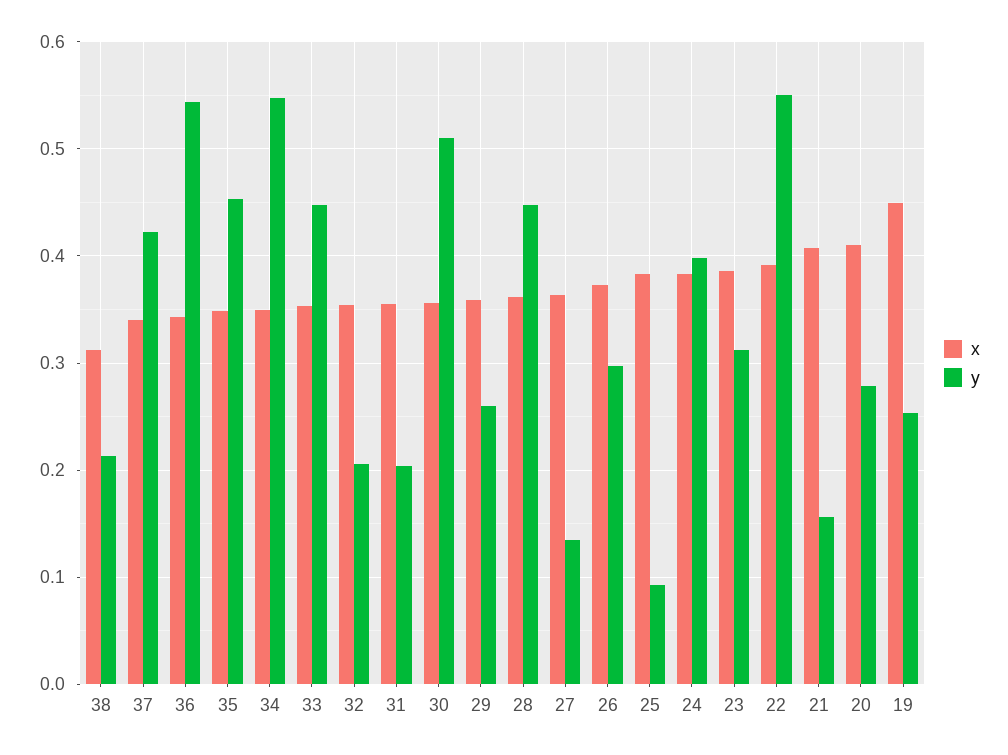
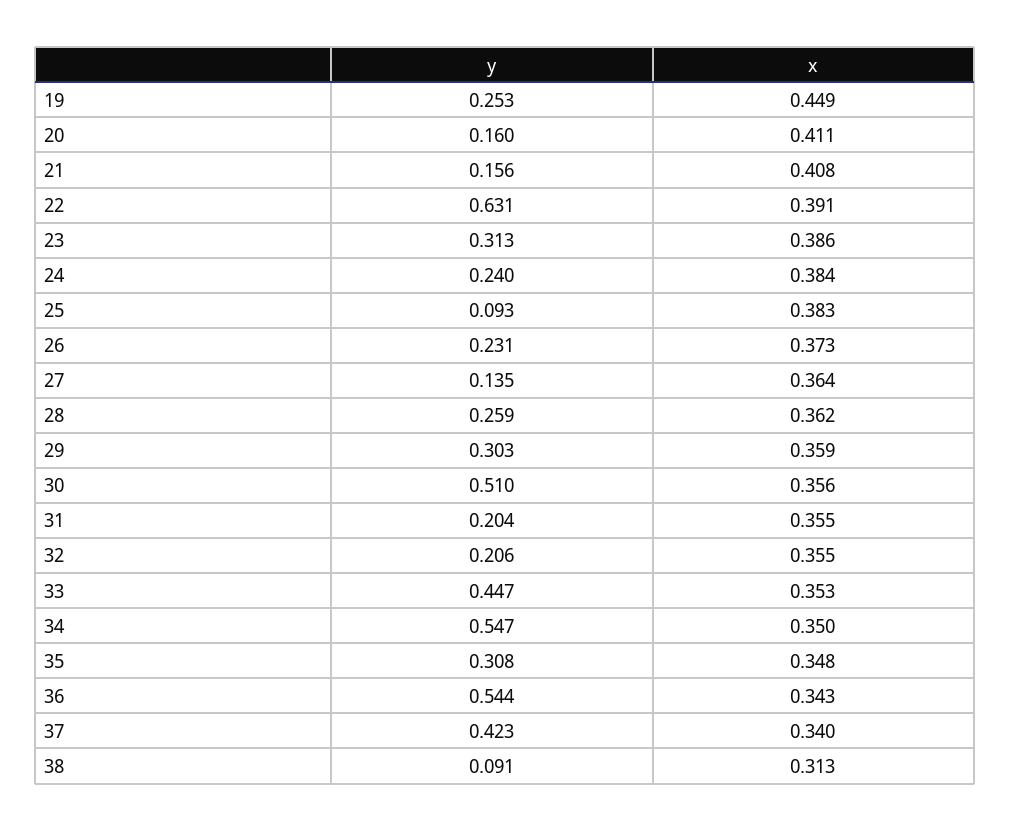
  {
    "x": {
      "38": 0.313,
      "37": 0.34,
      "36": 0.343,
      "35": 0.348,
      "34": 0.35,
      "33": 0.353,
      "32": 0.355,
      "31": 0.355,
      "30": 0.356,
      "29": 0.359,
      "28": 0.362,
      "27": 0.364,
      "26": 0.373,
      "25": 0.383,
      "24": 0.384,
      "23": 0.386,
      "22": 0.391,
      "21": 0.408,
      "20": 0.411,
      "19": 0.449
    },
    "y": {
-     "38": 0.21,
+     "38": 0.091,
      "37": 0.423,
      "36": 0.544,
-     "35": 0.45,
+     "35": 0.308,
      "34": 0.547,
      "33": 0.447,
      "32": 0.206,
      "31": 0.204,
      "30": 0.51,
-     "29": 0.26,
+     "29": 0.303,
-     "28": 0.45,
+     "28": 0.259,
      "27": 0.135,
-     "26": 0.3,
+     "26": 0.231,
      "25": 0.093,
-     "24": 0.4,
+     "24": 0.24,
      "23": 0.313,
-     "22": 0.55,
+     "22": 0.631,
      "21": 0.156,
-     "20": 0.28,
+     "20": 0.16,
      "19": 0.253
    }
  }

